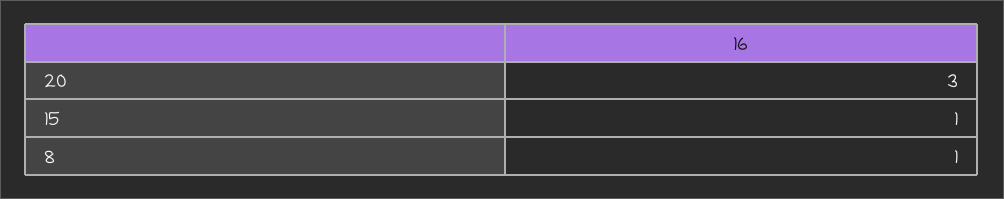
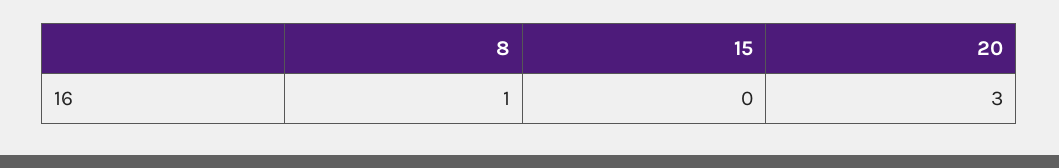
  {
    "20": 3,
-   "15": 1,
+   "15": 0,
    "8": 1
  }

